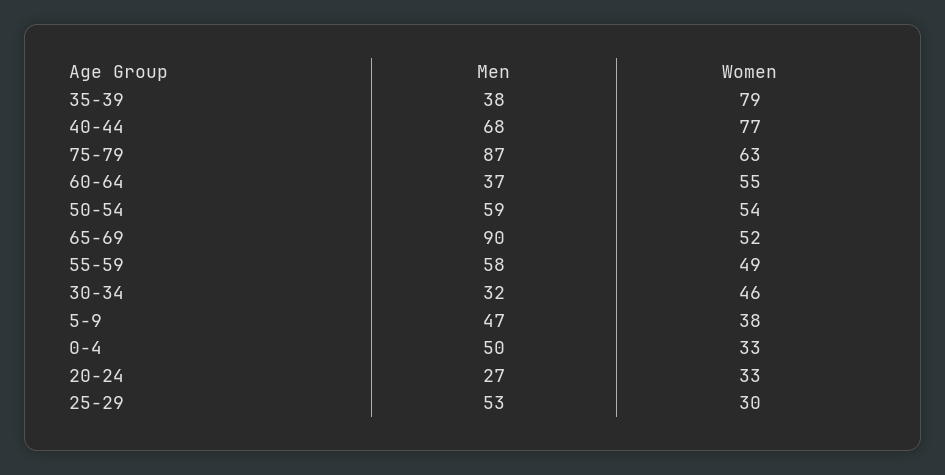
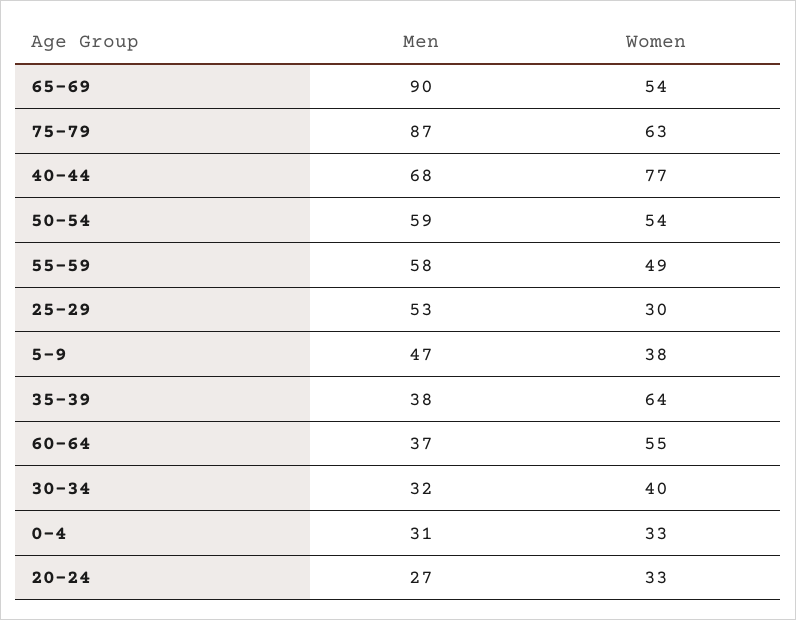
  {
    "Men": {
      "35-39": 38,
      "40-44": 68,
      "75-79": 87,
      "60-64": 37,
      "50-54": 59,
      "65-69": 90,
      "55-59": 58,
      "30-34": 32,
      "5-9": 47,
-     "0-4": 50,
+     "0-4": 31,
      "20-24": 27,
      "25-29": 53
    },
    "Women": {
-     "35-39": 79,
+     "35-39": 64,
      "40-44": 77,
      "75-79": 63,
      "60-64": 55,
      "50-54": 54,
-     "65-69": 52,
+     "65-69": 54,
      "55-59": 49,
-     "30-34": 46,
+     "30-34": 40,
      "5-9": 38,
      "0-4": 33,
      "20-24": 33,
      "25-29": 30
    }
  }

